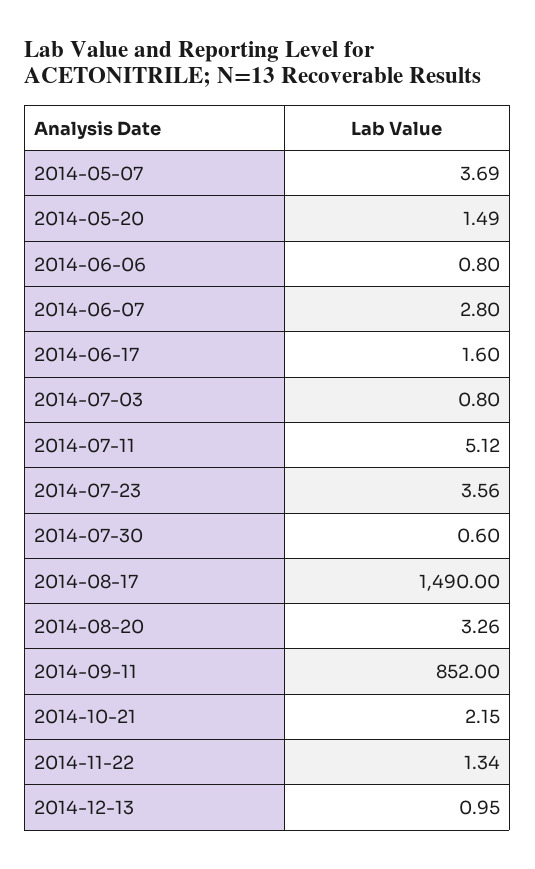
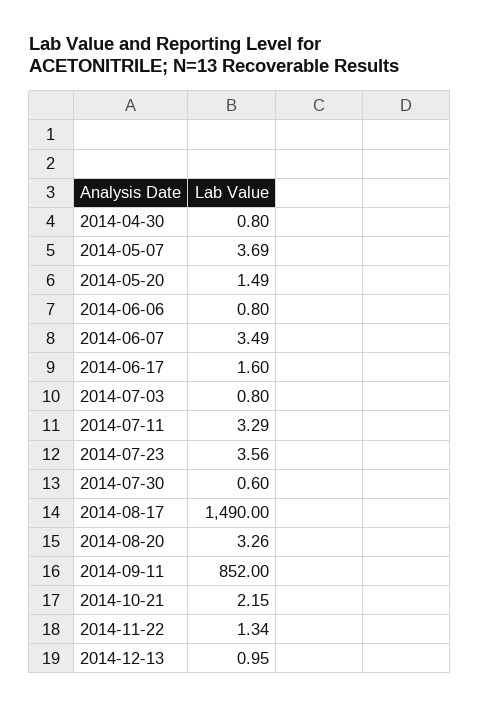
  {
    "2014-05-07": 3.69,
    "2014-05-20": 1.49,
    "2014-06-06": 0.8,
-   "2014-06-07": 2.8,
+   "2014-06-07": 3.49,
    "2014-06-17": 1.6,
    "2014-07-03": 0.8,
-   "2014-07-11": 5.12,
+   "2014-07-11": 3.29,
    "2014-07-23": 3.56,
    "2014-07-30": 0.6,
    "2014-08-17": 1490,
    "2014-08-20": 3.26,
    "2014-09-11": 852,
    "2014-10-21": 2.15,
    "2014-11-22": 1.34,
-   "2014-12-13": 0.95
+   "2014-12-13": 0.95,
+   "2014-04-30": 0.8
  }

